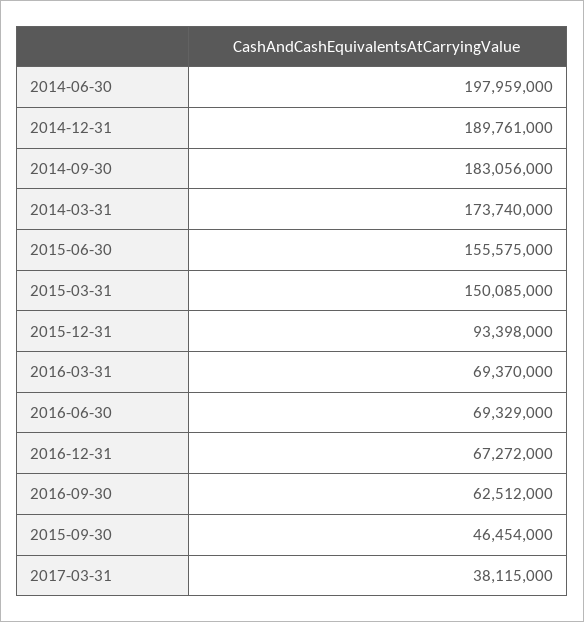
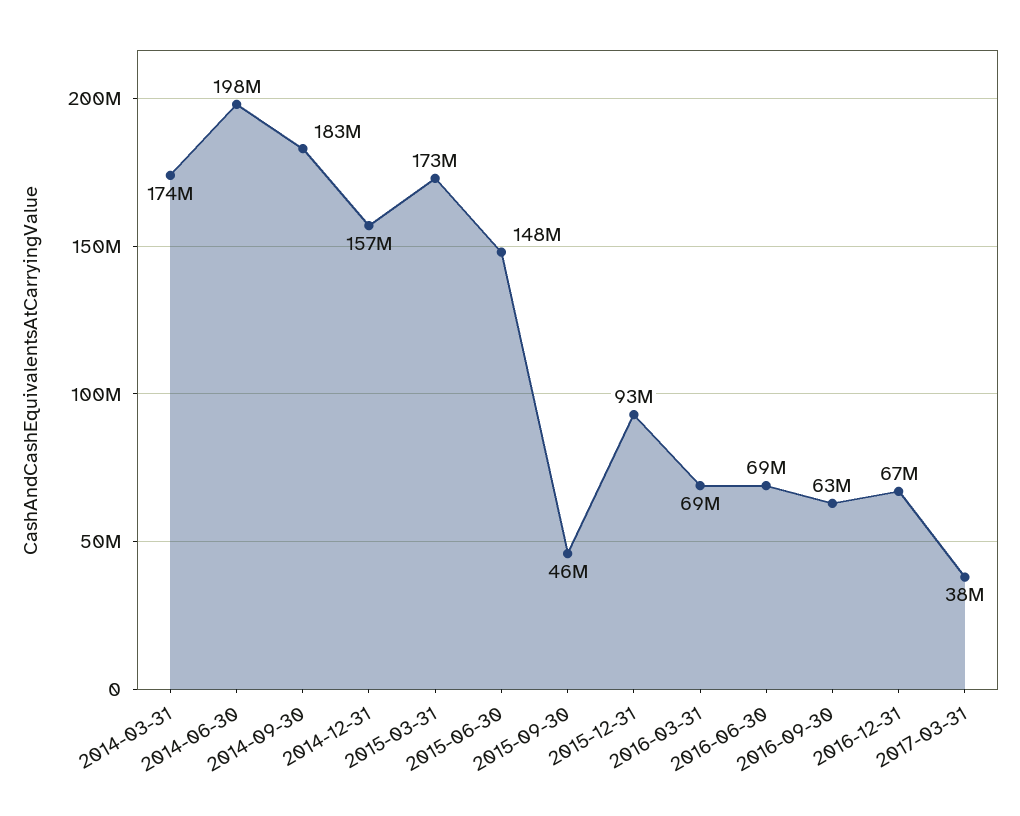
  {
    "2014-06-30": 197959000,
-   "2014-12-31": 189761000,
+   "2014-12-31": 157000000,
    "2014-09-30": 183056000,
    "2014-03-31": 173740000,
-   "2015-06-30": 155575000,
+   "2015-06-30": 148000000,
-   "2015-03-31": 150085000,
+   "2015-03-31": 173000000,
    "2015-12-31": 93398000,
    "2016-03-31": 69370000,
    "2016-06-30": 69329000,
    "2016-12-31": 67272000,
    "2016-09-30": 62512000,
    "2015-09-30": 46454000,
    "2017-03-31": 38115000
  }

